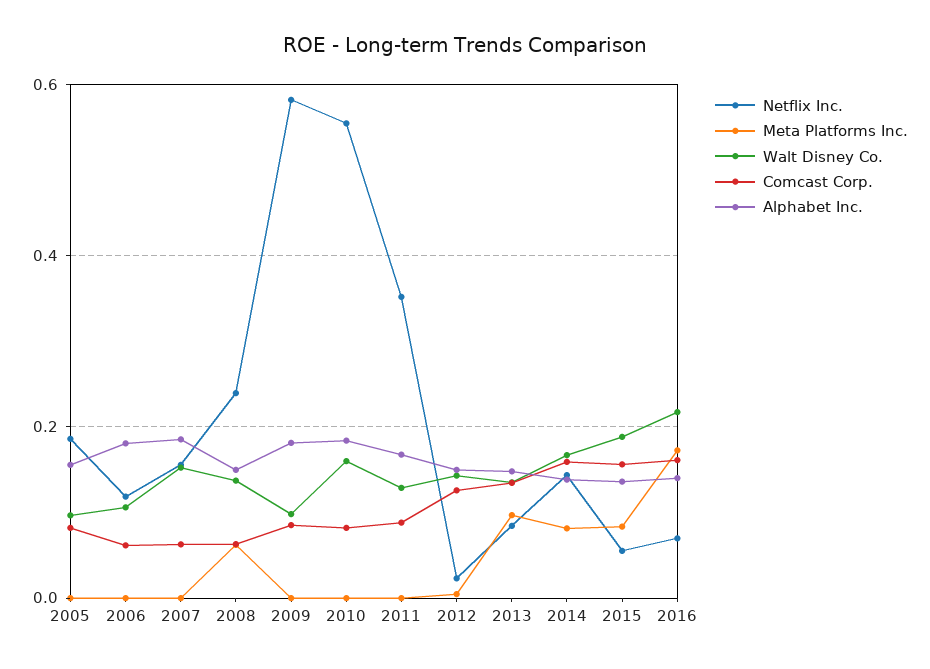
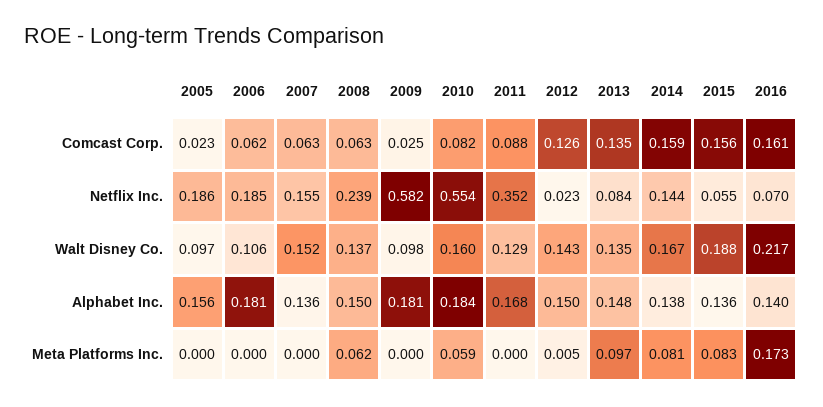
  {
    "Netflix Inc.": {
      "2005": 0.186,
-     "2006": 0.12,
+     "2006": 0.185,
      "2007": 0.155,
      "2008": 0.239,
      "2009": 0.582,
      "2010": 0.554,
      "2011": 0.352,
      "2012": 0.023,
      "2013": 0.084,
      "2014": 0.144,
      "2015": 0.055,
      "2016": 0.07
    },
    "Meta Platforms Inc.": {
      "2005": 0,
      "2006": 0,
      "2007": 0,
      "2008": 0.062,
      "2009": 0,
-     "2010": 0,
+     "2010": 0.059,
      "2011": 0,
      "2012": 0.005,
      "2013": 0.097,
      "2014": 0.081,
      "2015": 0.083,
      "2016": 0.173
    },
    "Walt Disney Co.": {
      "2005": 0.097,
      "2006": 0.106,
      "2007": 0.152,
      "2008": 0.137,
      "2009": 0.098,
      "2010": 0.16,
      "2011": 0.129,
      "2012": 0.143,
      "2013": 0.135,
      "2014": 0.167,
      "2015": 0.188,
      "2016": 0.217
    },
    "Comcast Corp.": {
-     "2005": 0.08,
+     "2005": 0.023,
      "2006": 0.062,
      "2007": 0.063,
      "2008": 0.063,
-     "2009": 0.08,
+     "2009": 0.025,
      "2010": 0.082,
      "2011": 0.088,
      "2012": 0.126,
      "2013": 0.135,
      "2014": 0.159,
      "2015": 0.156,
      "2016": 0.161
    },
    "Alphabet Inc.": {
      "2005": 0.156,
      "2006": 0.181,
-     "2007": 0.18,
+     "2007": 0.136,
      "2008": 0.15,
      "2009": 0.181,
      "2010": 0.184,
      "2011": 0.168,
      "2012": 0.15,
      "2013": 0.148,
      "2014": 0.138,
      "2015": 0.136,
      "2016": 0.14
    }
  }

